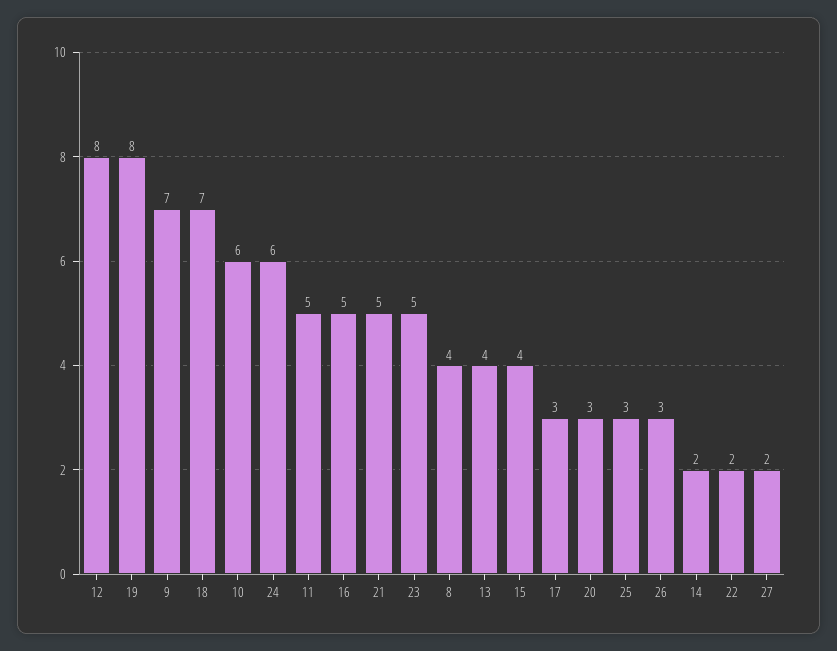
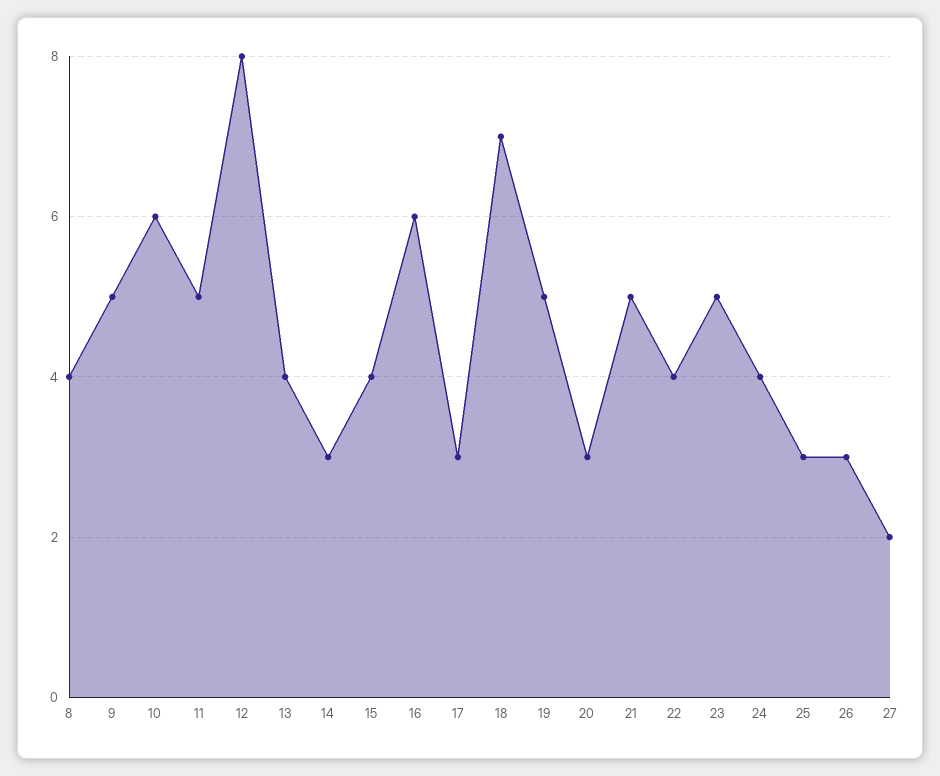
  {
    "12": 8,
-   "19": 8,
+   "19": 5,
-   "9": 7,
+   "9": 5,
    "18": 7,
    "10": 6,
-   "24": 6,
+   "24": 4,
    "11": 5,
-   "16": 5,
+   "16": 6,
    "21": 5,
    "23": 5,
    "8": 4,
    "13": 4,
    "15": 4,
    "17": 3,
    "20": 3,
    "25": 3,
    "26": 3,
-   "14": 2,
+   "14": 3,
-   "22": 2,
+   "22": 4,
    "27": 2
  }

